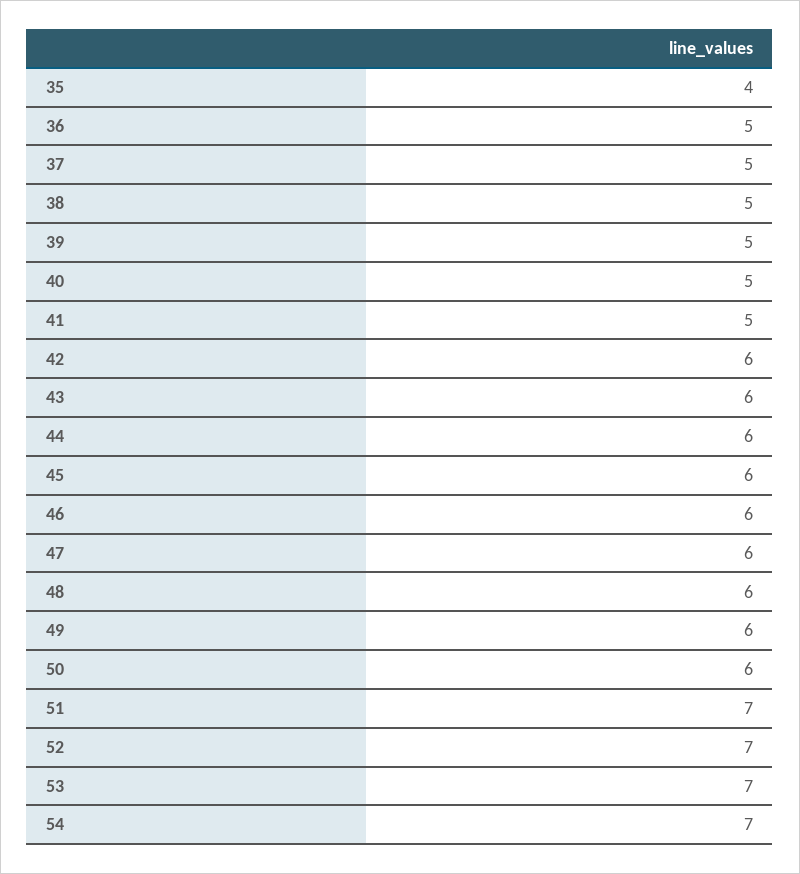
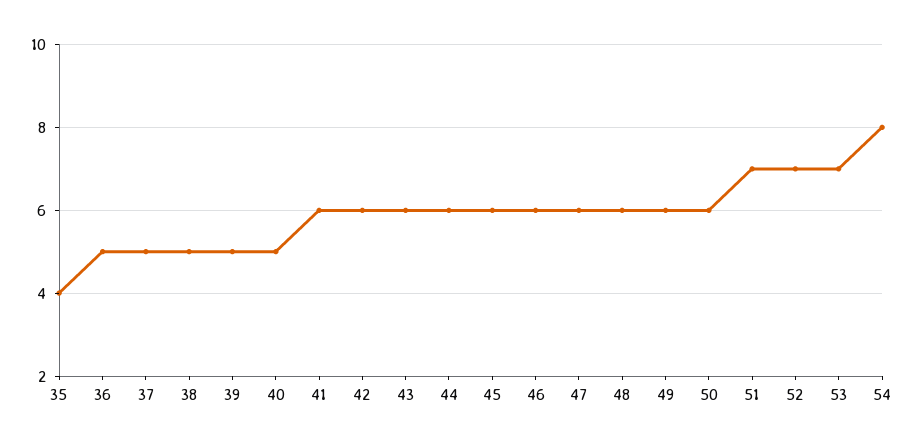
  {
    "35": 4,
    "36": 5,
    "37": 5,
    "38": 5,
    "39": 5,
    "40": 5,
-   "41": 5,
+   "41": 6,
    "42": 6,
    "43": 6,
    "44": 6,
    "45": 6,
    "46": 6,
    "47": 6,
    "48": 6,
    "49": 6,
    "50": 6,
    "51": 7,
    "52": 7,
    "53": 7,
-   "54": 7
+   "54": 8
  }

